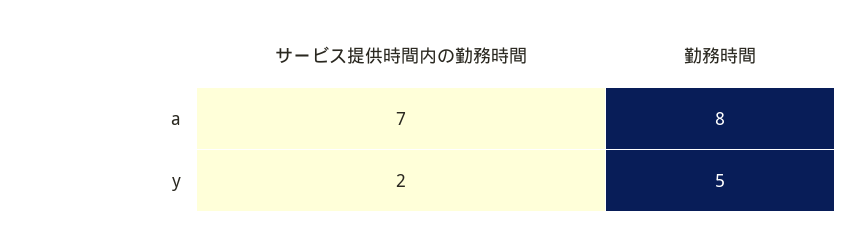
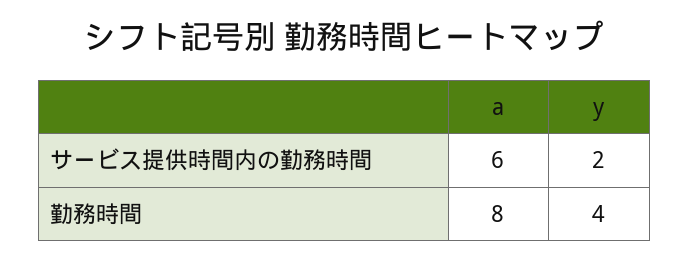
  {
    "サービス提供時間内の勤務時間": {
-     "a": 7,
+     "a": 6,
      "y": 2
    },
    "勤務時間": {
      "a": 8,
-     "y": 5
+     "y": 4
    }
  }

